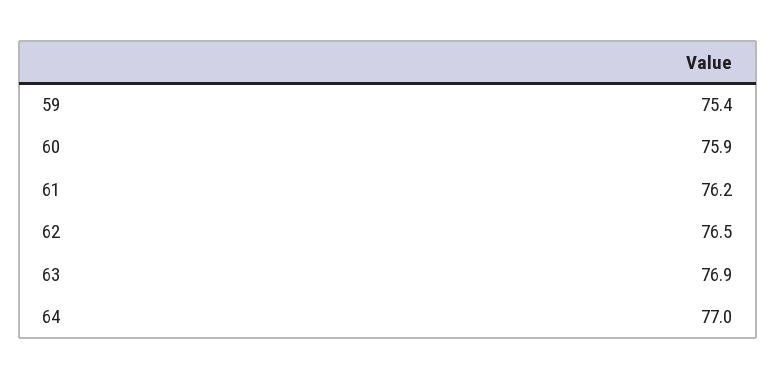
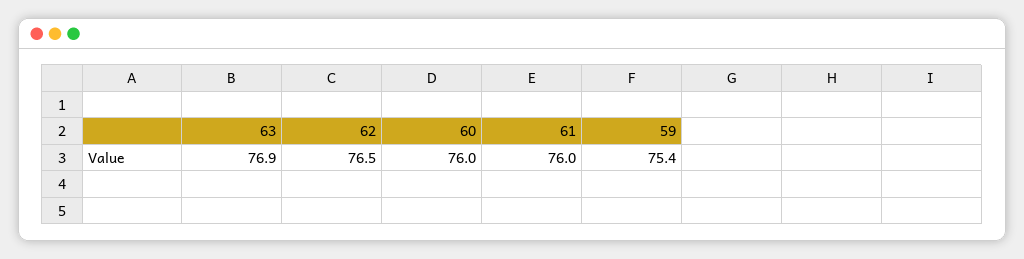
  {
    "59": 75.4,
-   "60": 75.9,
+   "60": 76,
-   "61": 76.2,
+   "61": 76,
    "62": 76.5,
-   "63": 76.9,
+   "63": 76.9
-   "64": 77
  }

